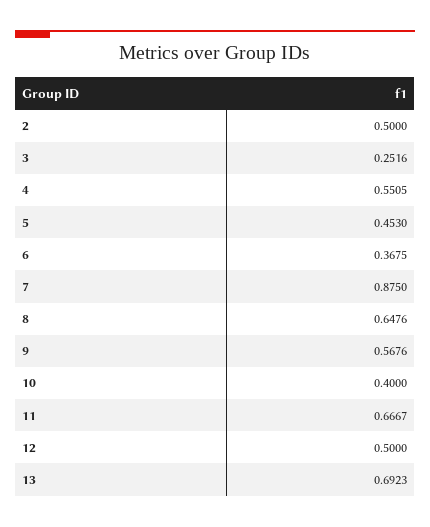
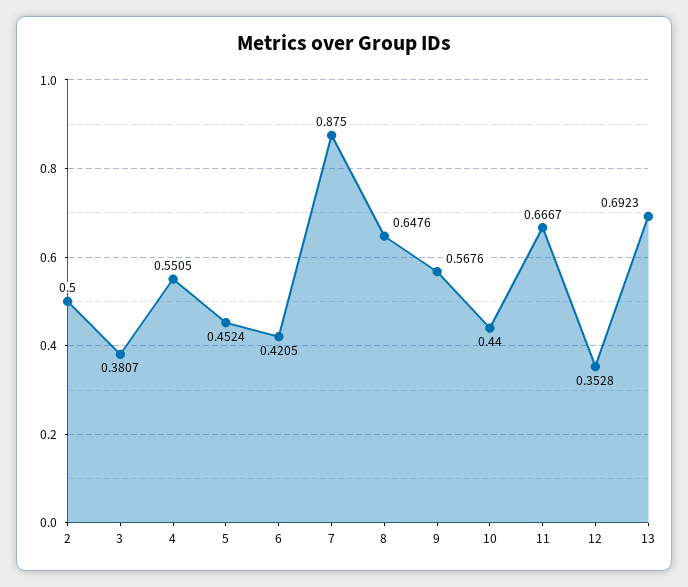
  {
    "2": 0.5,
-   "3": 0.2516,
+   "3": 0.3807,
    "4": 0.5505,
-   "5": 0.453,
+   "5": 0.4524,
-   "6": 0.3675,
+   "6": 0.4205,
    "7": 0.875,
    "8": 0.6476,
    "9": 0.5676,
-   "10": 0.4,
+   "10": 0.44,
    "11": 0.6667,
-   "12": 0.5,
+   "12": 0.3528,
    "13": 0.6923
  }

